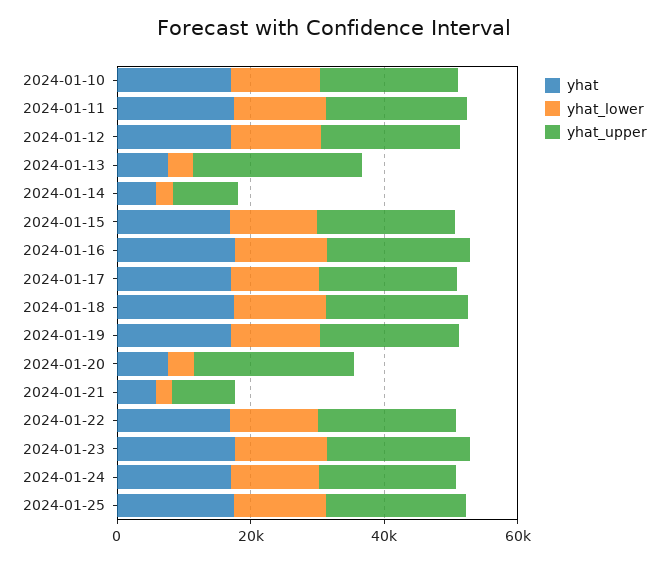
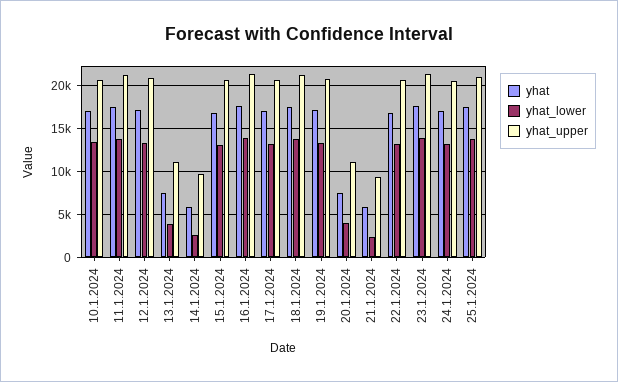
  {
    "yhat": {
      "2024-01-10": 17000,
      "2024-01-11": 17000,
      "2024-01-12": 17000,
      "2024-01-13": 8000,
      "2024-01-14": 6000,
      "2024-01-15": 17000,
      "2024-01-16": 18000,
      "2024-01-17": 17000,
      "2024-01-18": 17000,
      "2024-01-19": 17000,
      "2024-01-20": 8000,
      "2024-01-21": 6000,
      "2024-01-22": 17000,
      "2024-01-23": 18000,
      "2024-01-24": 17000,
      "2024-01-25": 17000
    },
    "yhat_lower": {
      "2024-01-10": 13000,
      "2024-01-11": 14000,
      "2024-01-12": 13000,
      "2024-01-13": 4000,
      "2024-01-14": 3000,
      "2024-01-15": 13000,
      "2024-01-16": 14000,
      "2024-01-17": 13000,
      "2024-01-18": 14000,
      "2024-01-19": 13000,
      "2024-01-20": 4000,
      "2024-01-21": 2000,
      "2024-01-22": 13000,
      "2024-01-23": 14000,
      "2024-01-24": 13000,
      "2024-01-25": 14000
    },
    "yhat_upper": {
      "2024-01-10": 21000,
      "2024-01-11": 21000,
      "2024-01-12": 21000,
-     "2024-01-13": 25000,
+     "2024-01-13": 11000,
      "2024-01-14": 10000,
      "2024-01-15": 21000,
      "2024-01-16": 21000,
      "2024-01-17": 21000,
      "2024-01-18": 21000,
      "2024-01-19": 21000,
-     "2024-01-20": 25000,
+     "2024-01-20": 11000,
      "2024-01-21": 9000,
      "2024-01-22": 21000,
      "2024-01-23": 21000,
      "2024-01-24": 21000,
      "2024-01-25": 21000
    }
  }

